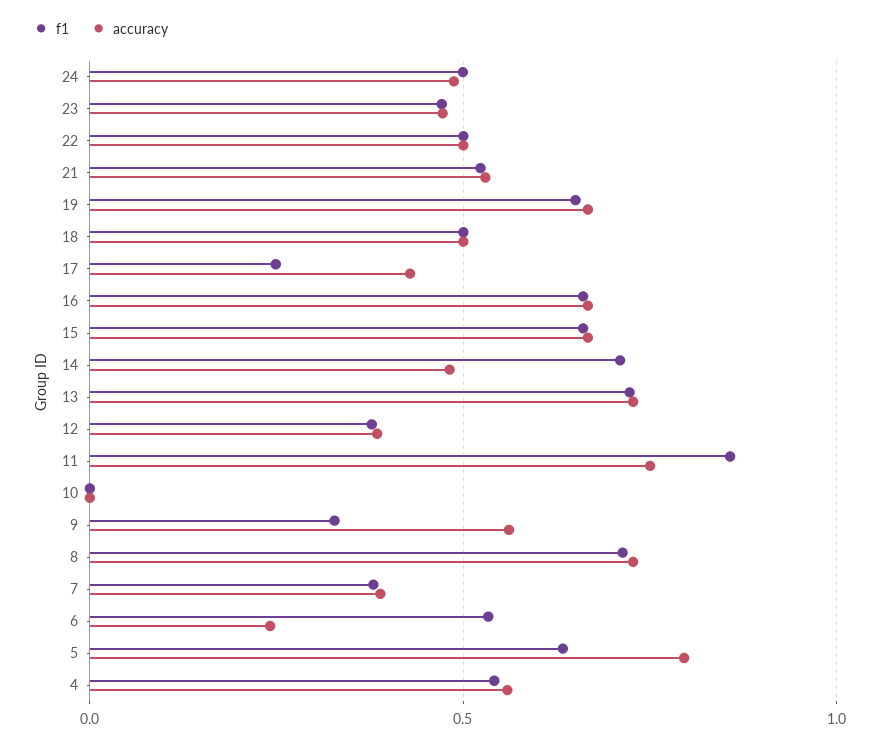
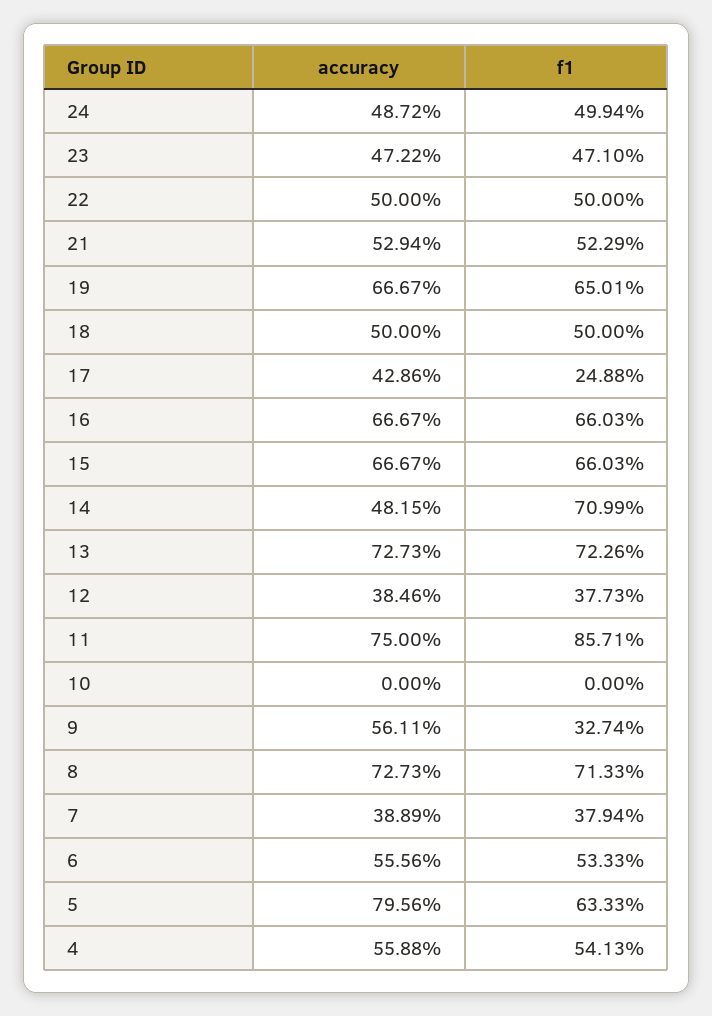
  {
    "f1": {
      "24": 0.4994,
      "23": 0.471,
      "22": 0.5,
      "21": 0.5229,
      "19": 0.6501,
      "18": 0.5,
      "17": 0.2488,
      "16": 0.6603,
      "15": 0.6603,
      "14": 0.7099,
      "13": 0.7226,
      "12": 0.3773,
      "11": 0.8571,
      "10": 0,
      "9": 0.3274,
      "8": 0.7133,
      "7": 0.3794,
      "6": 0.5333,
      "5": 0.6333,
      "4": 0.5413
    },
    "accuracy": {
      "24": 0.4872,
      "23": 0.4722,
      "22": 0.5,
      "21": 0.5294,
      "19": 0.6667,
      "18": 0.5,
      "17": 0.4286,
      "16": 0.6667,
      "15": 0.6667,
      "14": 0.4815,
      "13": 0.7273,
      "12": 0.3846,
      "11": 0.75,
      "10": 0,
      "9": 0.5611,
      "8": 0.7273,
      "7": 0.3889,
-     "6": 0.25,
+     "6": 0.5556,
      "5": 0.7956,
      "4": 0.5588
    }
  }

